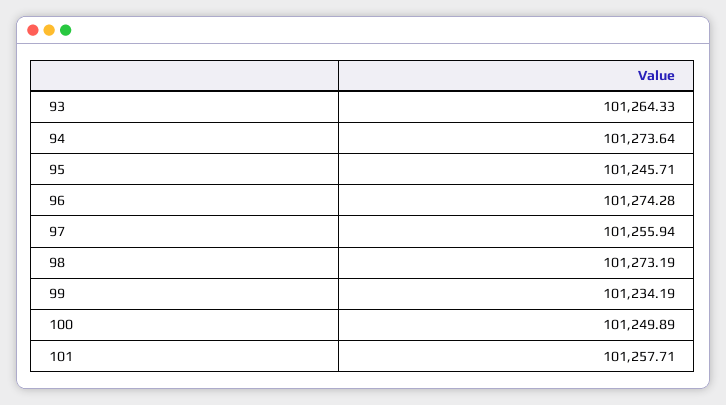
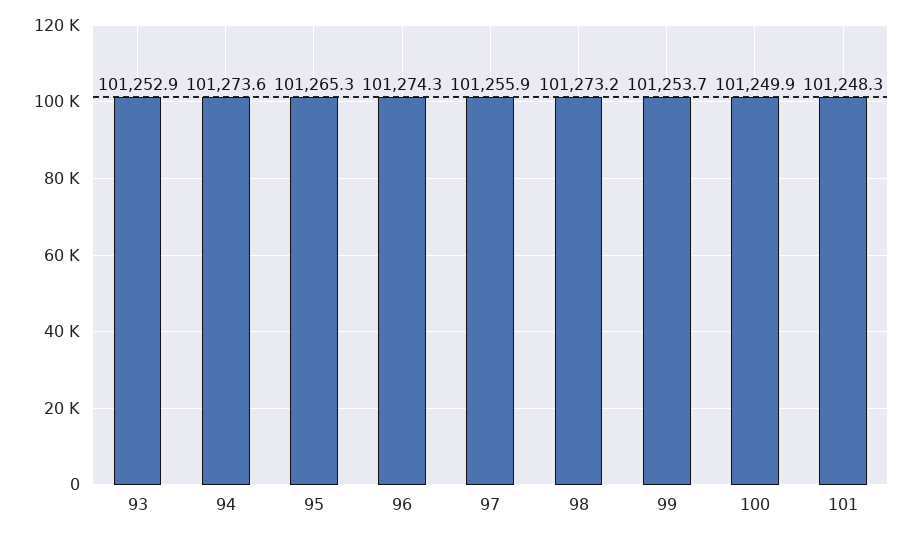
  {
-   "93": 101264.33,
+   "93": 101252.9,
    "94": 101273.64,
-   "95": 101245.71,
+   "95": 101265.3,
    "96": 101274.28,
    "97": 101255.94,
    "98": 101273.19,
-   "99": 101234.19,
+   "99": 101253.7,
    "100": 101249.89,
-   "101": 101257.71
+   "101": 101248.3
  }

